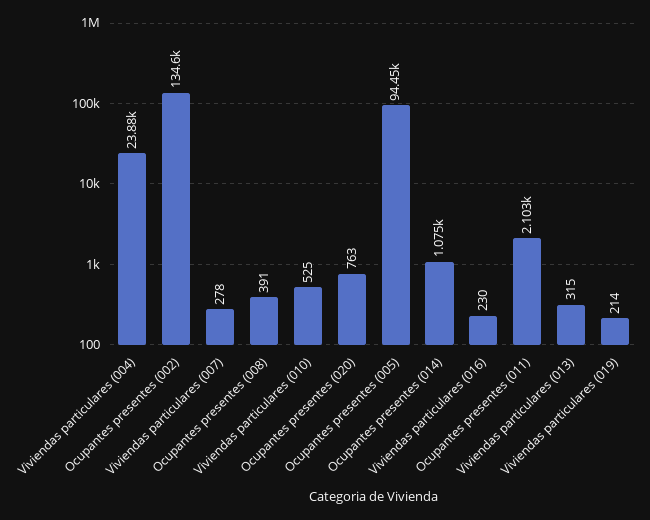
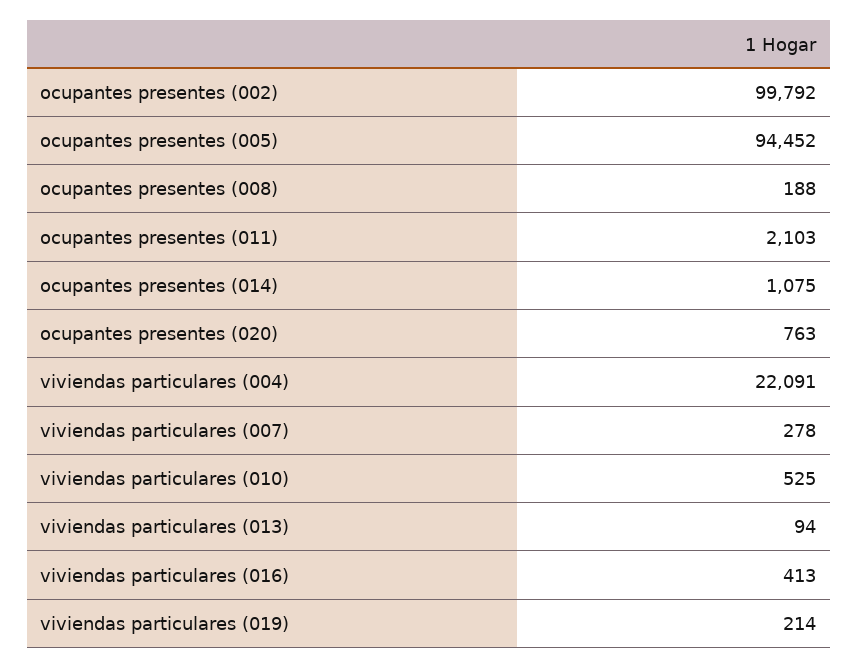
  {
-   "Viviendas particulares (004)": 23880,
+   "Viviendas particulares (004)": 22091,
-   "Ocupantes presentes (002)": 134600,
+   "Ocupantes presentes (002)": 99792,
    "Viviendas particulares (007)": 278,
-   "Ocupantes presentes (008)": 391,
+   "Ocupantes presentes (008)": 188,
    "Viviendas particulares (010)": 525,
    "Ocupantes presentes (020)": 763,
    "Ocupantes presentes (005)": 94452,
    "Ocupantes presentes (014)": 1075,
-   "Viviendas particulares (016)": 230,
+   "Viviendas particulares (016)": 413,
    "Ocupantes presentes (011)": 2103,
-   "Viviendas particulares (013)": 315,
+   "Viviendas particulares (013)": 94,
    "Viviendas particulares (019)": 214
  }

